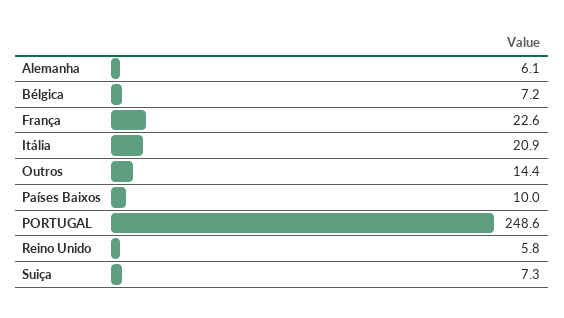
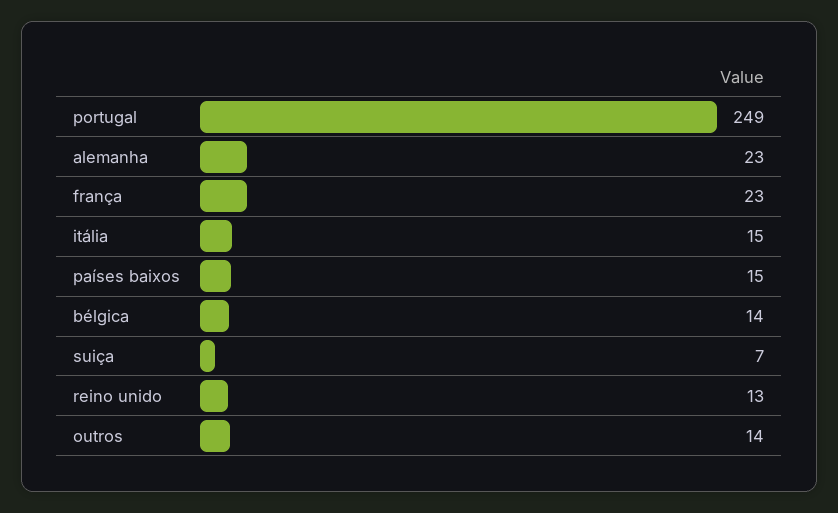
  {
-   "Alemanha": 6.1,
+   "Alemanha": 23,
-   "Bélgica": 7.2,
+   "Bélgica": 14,
    "França": 22.6,
-   "Itália": 20.9,
+   "Itália": 15,
    "Outros": 14.4,
-   "Países Baixos": 10,
+   "Países Baixos": 15,
    "PORTUGAL": 248.6,
-   "Reino Unido": 5.8,
+   "Reino Unido": 13,
    "Suiça": 7.3
  }

